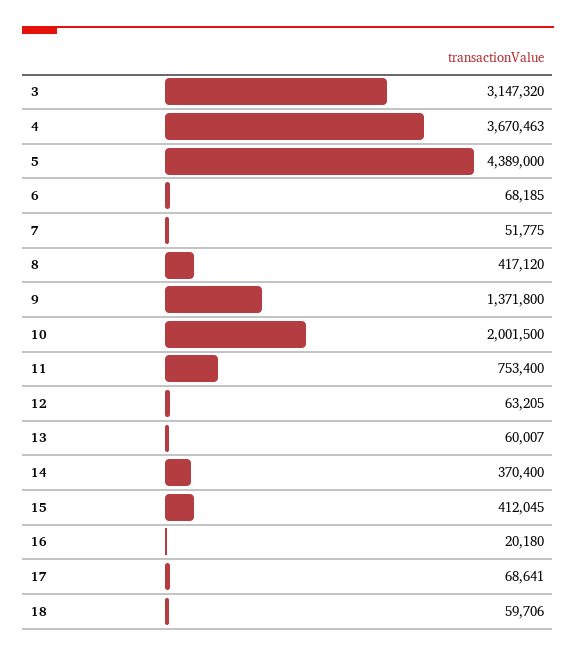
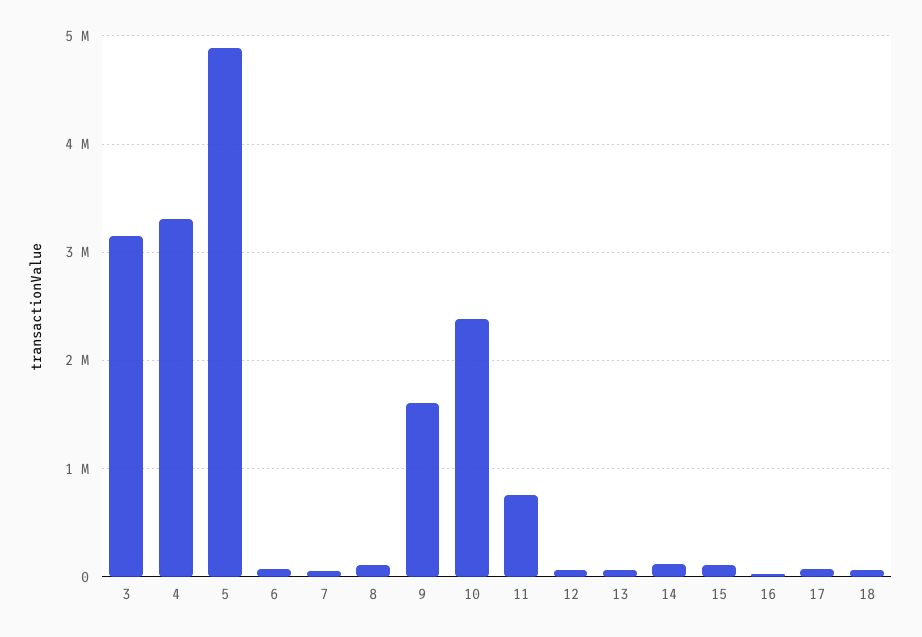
  {
    "3": 3147320,
-   "4": 3670463,
+   "4": 3300000,
-   "5": 4389000,
+   "5": 4900000,
    "6": 68185,
    "7": 51775,
-   "8": 417120,
+   "8": 100000,
-   "9": 1371800,
+   "9": 1600000,
-   "10": 2001500,
+   "10": 2400000,
    "11": 753400,
    "12": 63205,
    "13": 60007,
-   "14": 370400,
+   "14": 100000,
-   "15": 412045,
+   "15": 100000,
    "16": 20180,
    "17": 68641,
    "18": 59706
  }

